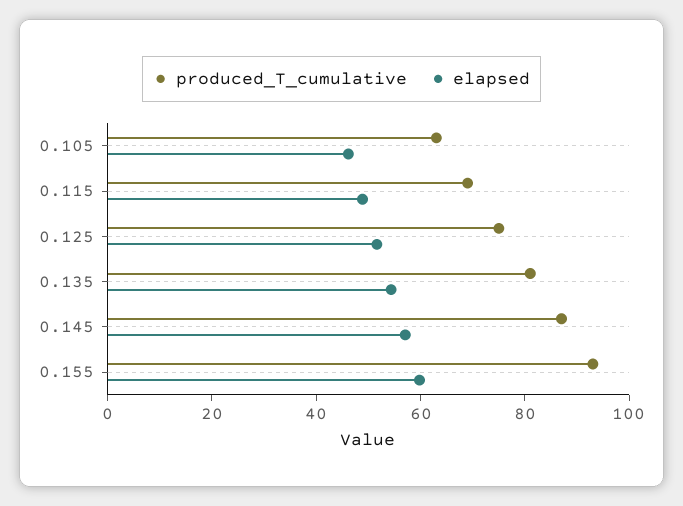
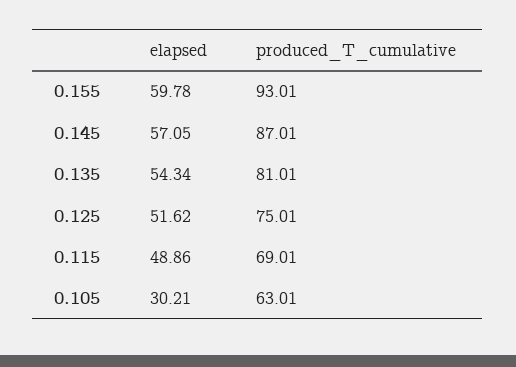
  {
    "produced_T_cumulative": {
      "0.105": 63.01,
      "0.115": 69.01,
      "0.125": 75.01,
      "0.135": 81.01,
      "0.145": 87.01,
      "0.155": 93.01
    },
    "elapsed": {
-     "0.105": 45,
+     "0.105": 30.21,
      "0.115": 48.86,
      "0.125": 51.62,
      "0.135": 54.34,
      "0.145": 57.05,
      "0.155": 59.78
    }
  }

